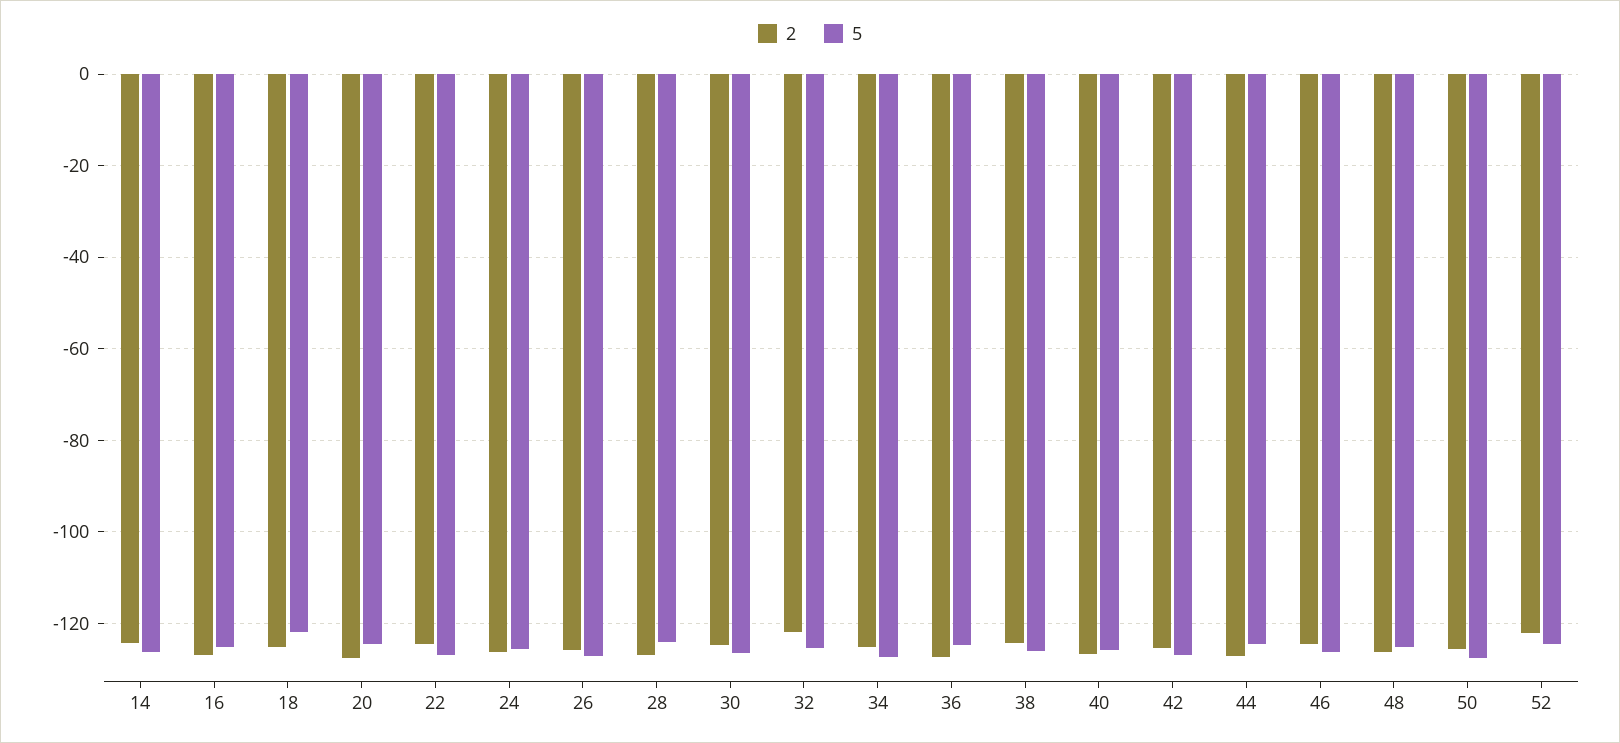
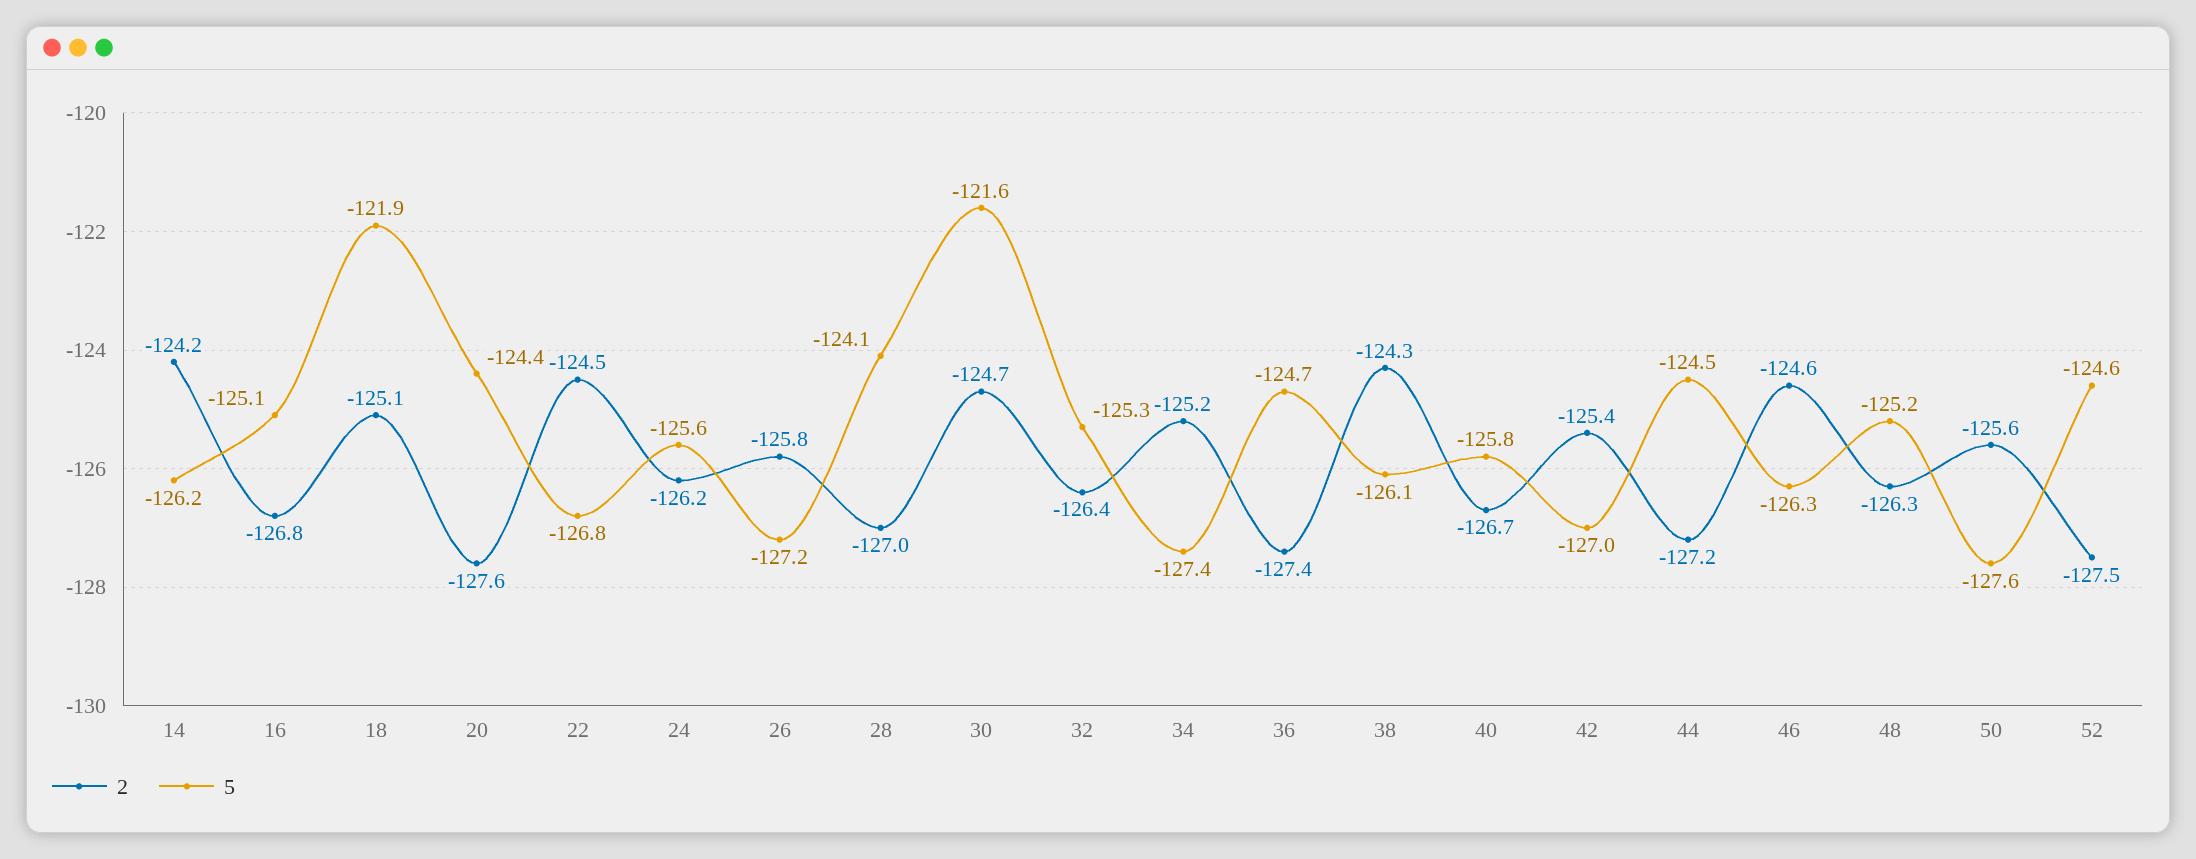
  {
    "2": {
      "14": -124.2,
      "16": -126.8,
      "18": -125.1,
      "20": -127.6,
      "22": -124.5,
      "24": -126.2,
      "26": -125.8,
      "28": -127,
      "30": -124.7,
-     "32": -122,
+     "32": -126.4,
      "34": -125.2,
      "36": -127.4,
      "38": -124.3,
      "40": -126.7,
      "42": -125.4,
      "44": -127.2,
      "46": -124.6,
      "48": -126.3,
      "50": -125.6,
-     "52": -122
+     "52": -127.5
    },
    "5": {
      "14": -126.2,
      "16": -125.1,
      "18": -121.9,
      "20": -124.4,
      "22": -126.8,
      "24": -125.6,
      "26": -127.2,
      "28": -124.1,
-     "30": -126,
+     "30": -121.6,
      "32": -125.3,
      "34": -127.4,
      "36": -124.7,
      "38": -126.1,
      "40": -125.8,
      "42": -127,
      "44": -124.5,
      "46": -126.3,
      "48": -125.2,
      "50": -127.6,
      "52": -124.6
    }
  }

